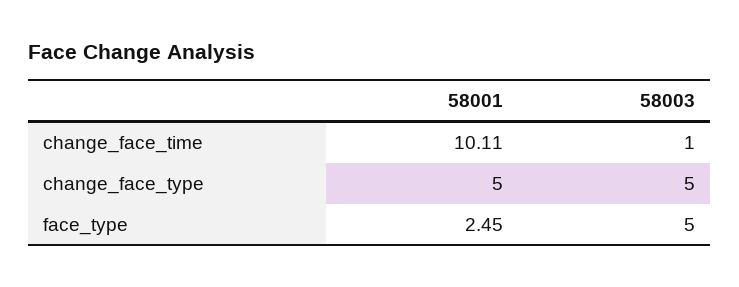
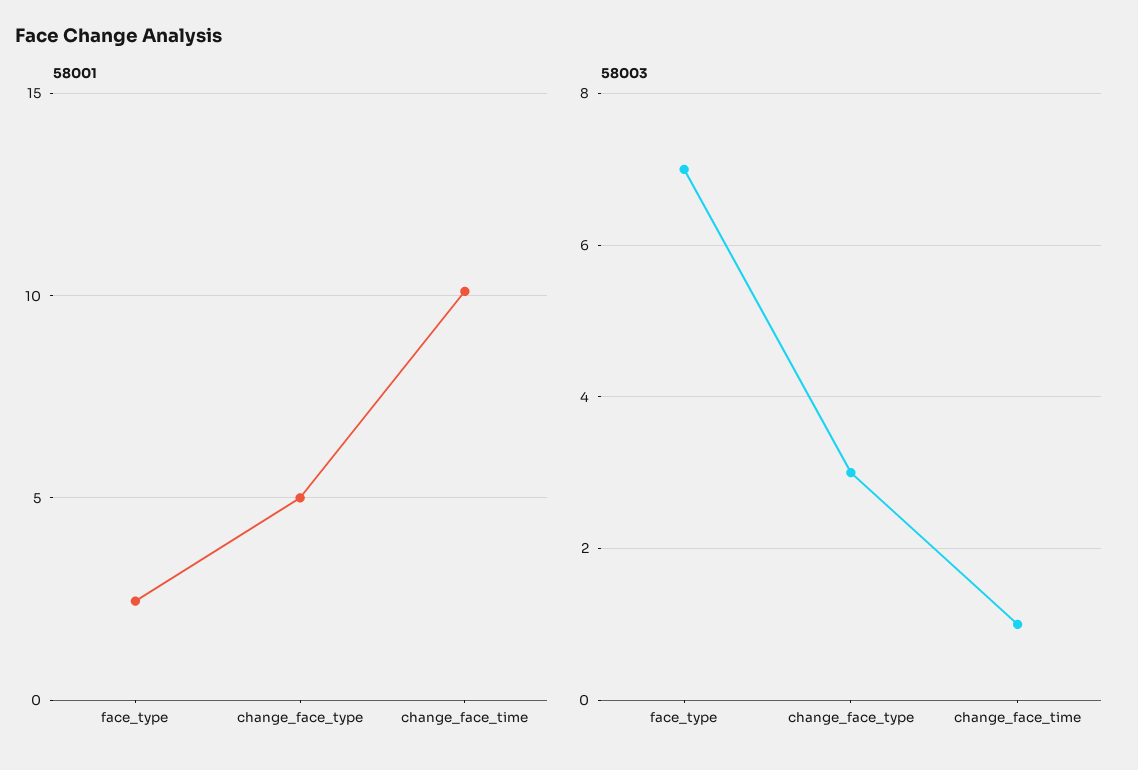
  {
    "58001": {
      "change_face_time": 10.11,
      "change_face_type": 5,
      "face_type": 2.45
    },
    "58003": {
      "change_face_time": 1,
-     "change_face_type": 5,
+     "change_face_type": 3,
-     "face_type": 5
+     "face_type": 7
    }
  }

